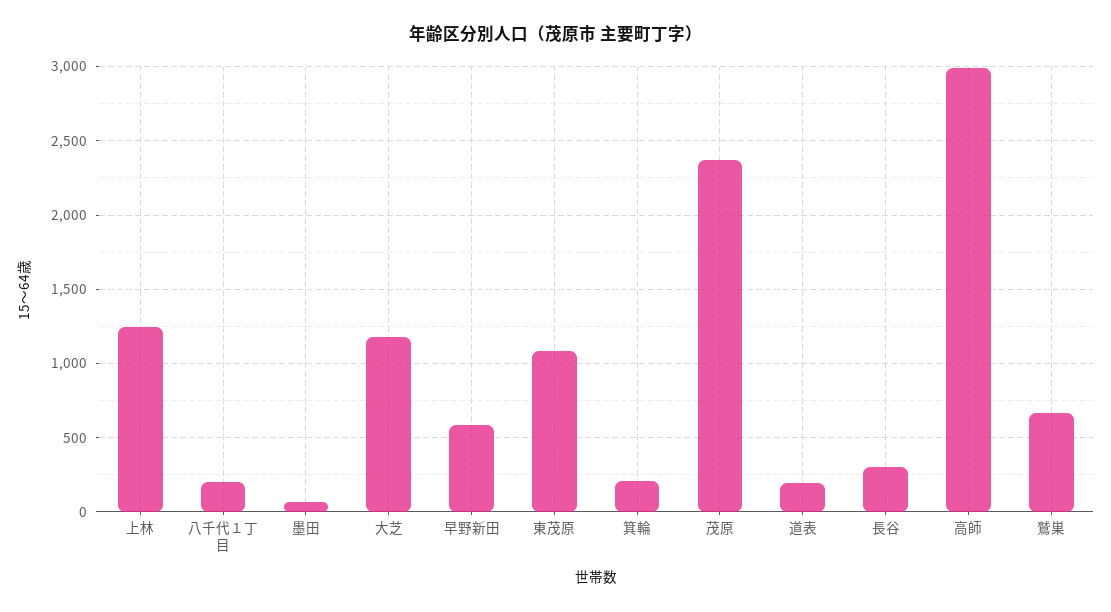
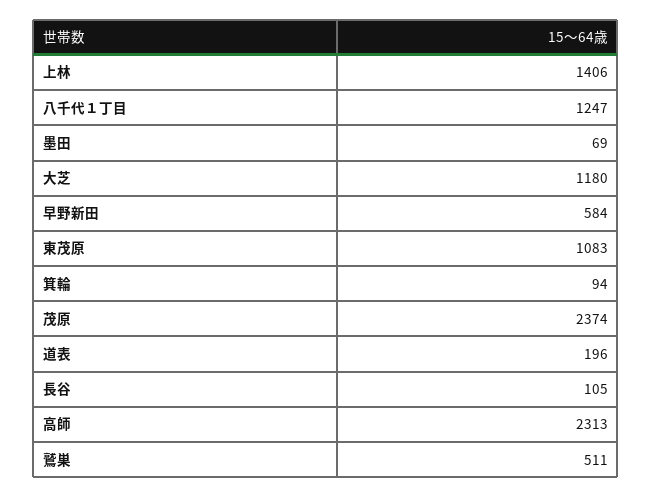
  {
-   "上林": 1250,
+   "上林": 1406,
-   "八千代１丁目": 200,
+   "八千代１丁目": 1247,
    "墨田": 69,
    "大芝": 1180,
    "早野新田": 584,
    "東茂原": 1083,
-   "箕輪": 200,
+   "箕輪": 94,
    "茂原": 2374,
    "道表": 196,
-   "長谷": 300,
+   "長谷": 105,
-   "高師": 3000,
+   "高師": 2313,
-   "鷲巣": 650
+   "鷲巣": 511
  }

